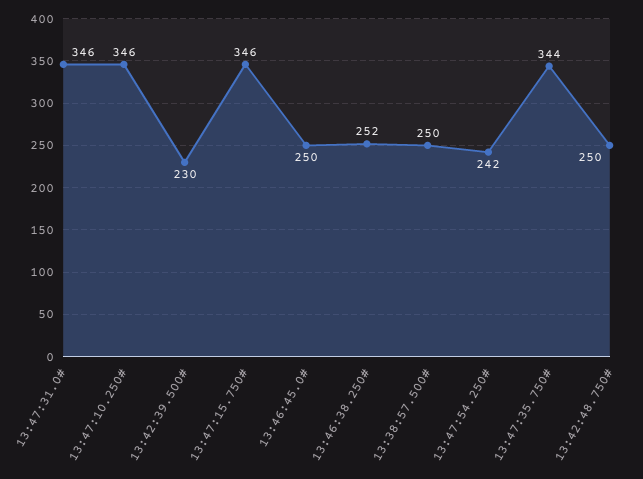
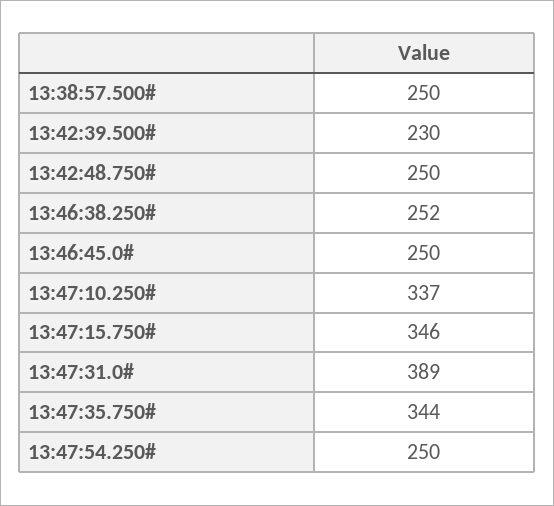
  {
-   "13:47:31.0#": 346,
+   "13:47:31.0#": 389,
-   "13:47:10.250#": 346,
+   "13:47:10.250#": 337,
    "13:42:39.500#": 230,
    "13:47:15.750#": 346,
    "13:46:45.0#": 250,
    "13:46:38.250#": 252,
    "13:38:57.500#": 250,
-   "13:47:54.250#": 242,
+   "13:47:54.250#": 250,
    "13:47:35.750#": 344,
    "13:42:48.750#": 250
  }

